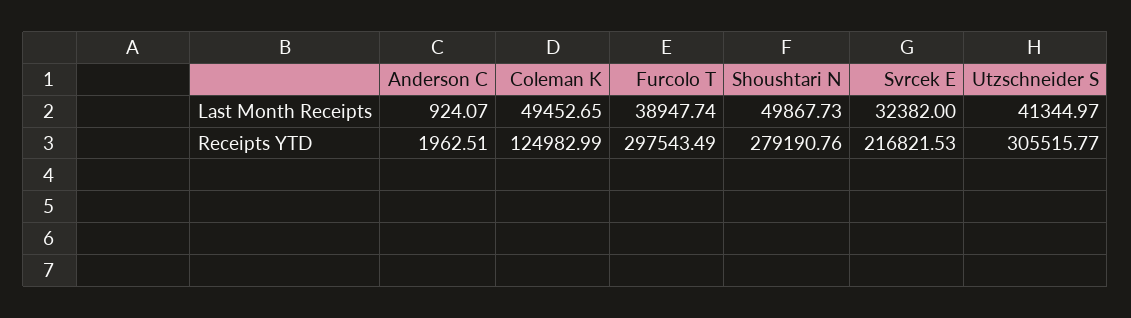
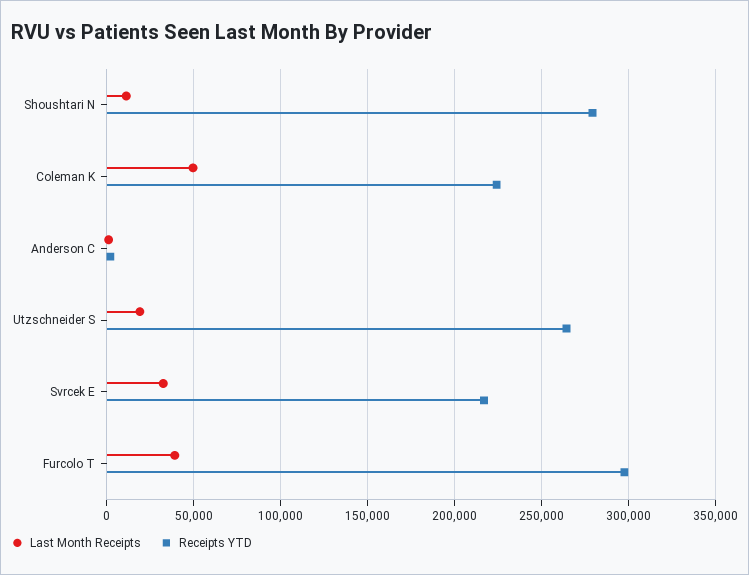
  {
    "Last Month Receipts": {
      "Anderson C": 924.07,
      "Coleman K": 49452.65,
      "Furcolo T": 38947.74,
-     "Shoushtari N": 49867.73,
+     "Shoushtari N": 10000,
      "Svrcek E": 32382,
-     "Utzschneider S": 41344.97
+     "Utzschneider S": 20000
    },
    "Receipts YTD": {
      "Anderson C": 1962.51,
-     "Coleman K": 124982.99,
+     "Coleman K": 225000,
      "Furcolo T": 297543.49,
      "Shoushtari N": 279190.76,
      "Svrcek E": 216821.53,
-     "Utzschneider S": 305515.77
+     "Utzschneider S": 265000
    }
  }

